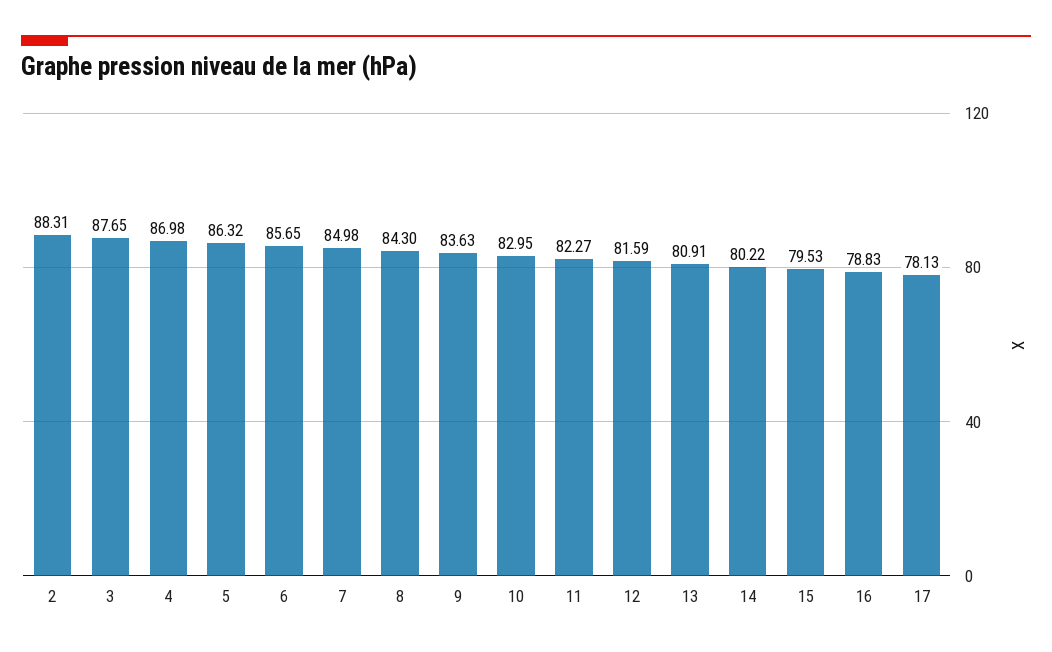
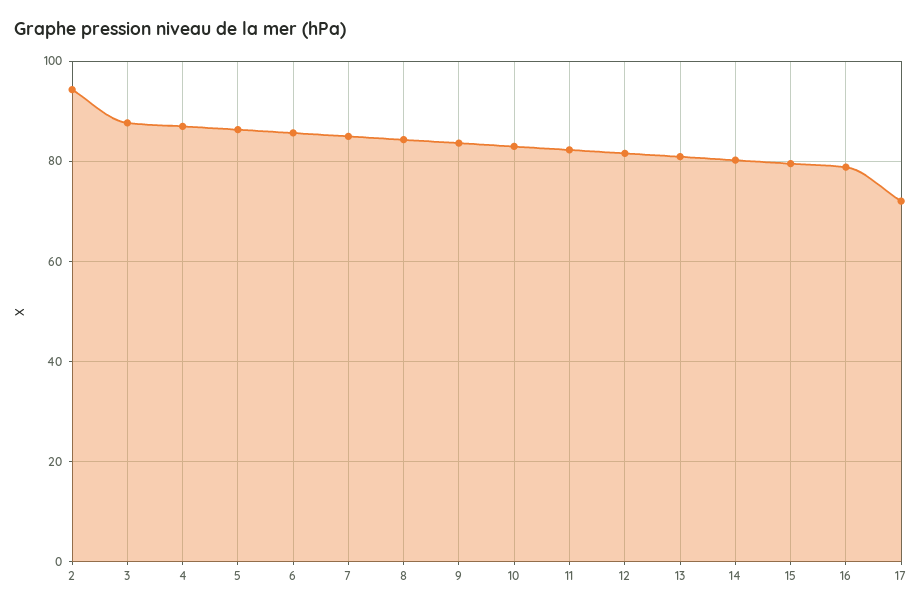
  {
-   "2": 88.31,
+   "2": 94,
    "3": 87.65,
    "4": 86.98,
    "5": 86.32,
    "6": 85.65,
    "7": 84.98,
    "8": 84.3,
    "9": 83.63,
    "10": 82.95,
    "11": 82.27,
    "12": 81.59,
    "13": 80.91,
    "14": 80.22,
    "15": 79.53,
    "16": 78.83,
-   "17": 78.13
+   "17": 72
  }

